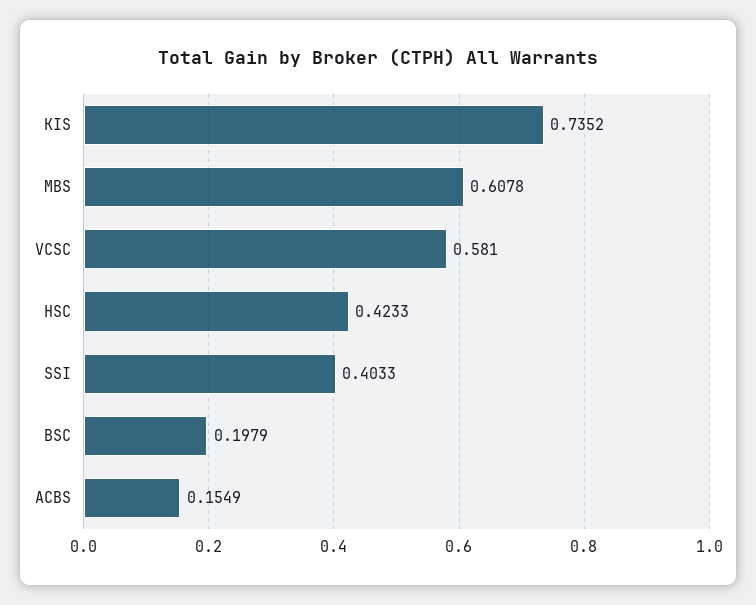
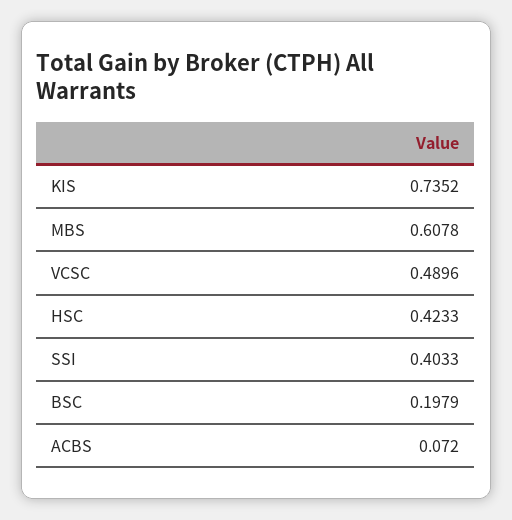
  {
    "KIS": 0.7352,
    "MBS": 0.6078,
-   "VCSC": 0.581,
+   "VCSC": 0.4896,
    "HSC": 0.4233,
    "SSI": 0.4033,
    "BSC": 0.1979,
-   "ACBS": 0.1549
+   "ACBS": 0.072
  }

